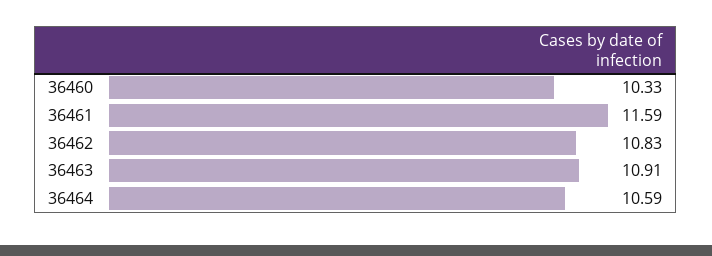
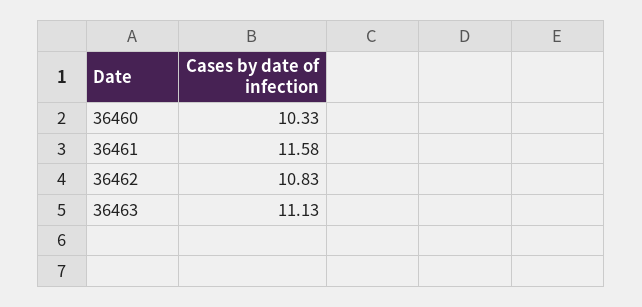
  {
    "36460": 10.33,
-   "36461": 11.59,
+   "36461": 11.58,
    "36462": 10.83,
-   "36463": 10.91,
+   "36463": 11.13
-   "36464": 10.59
  }

